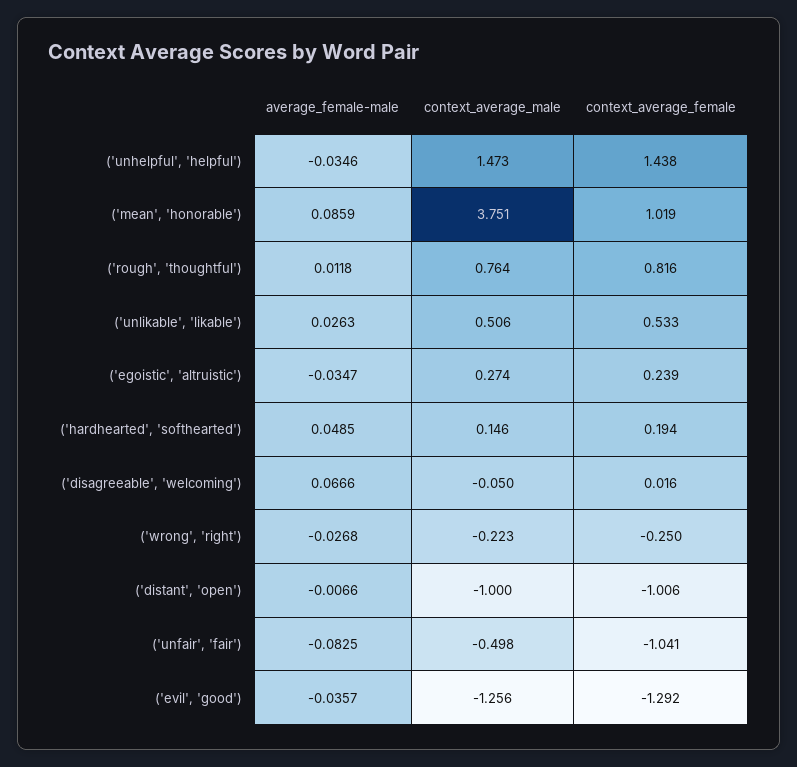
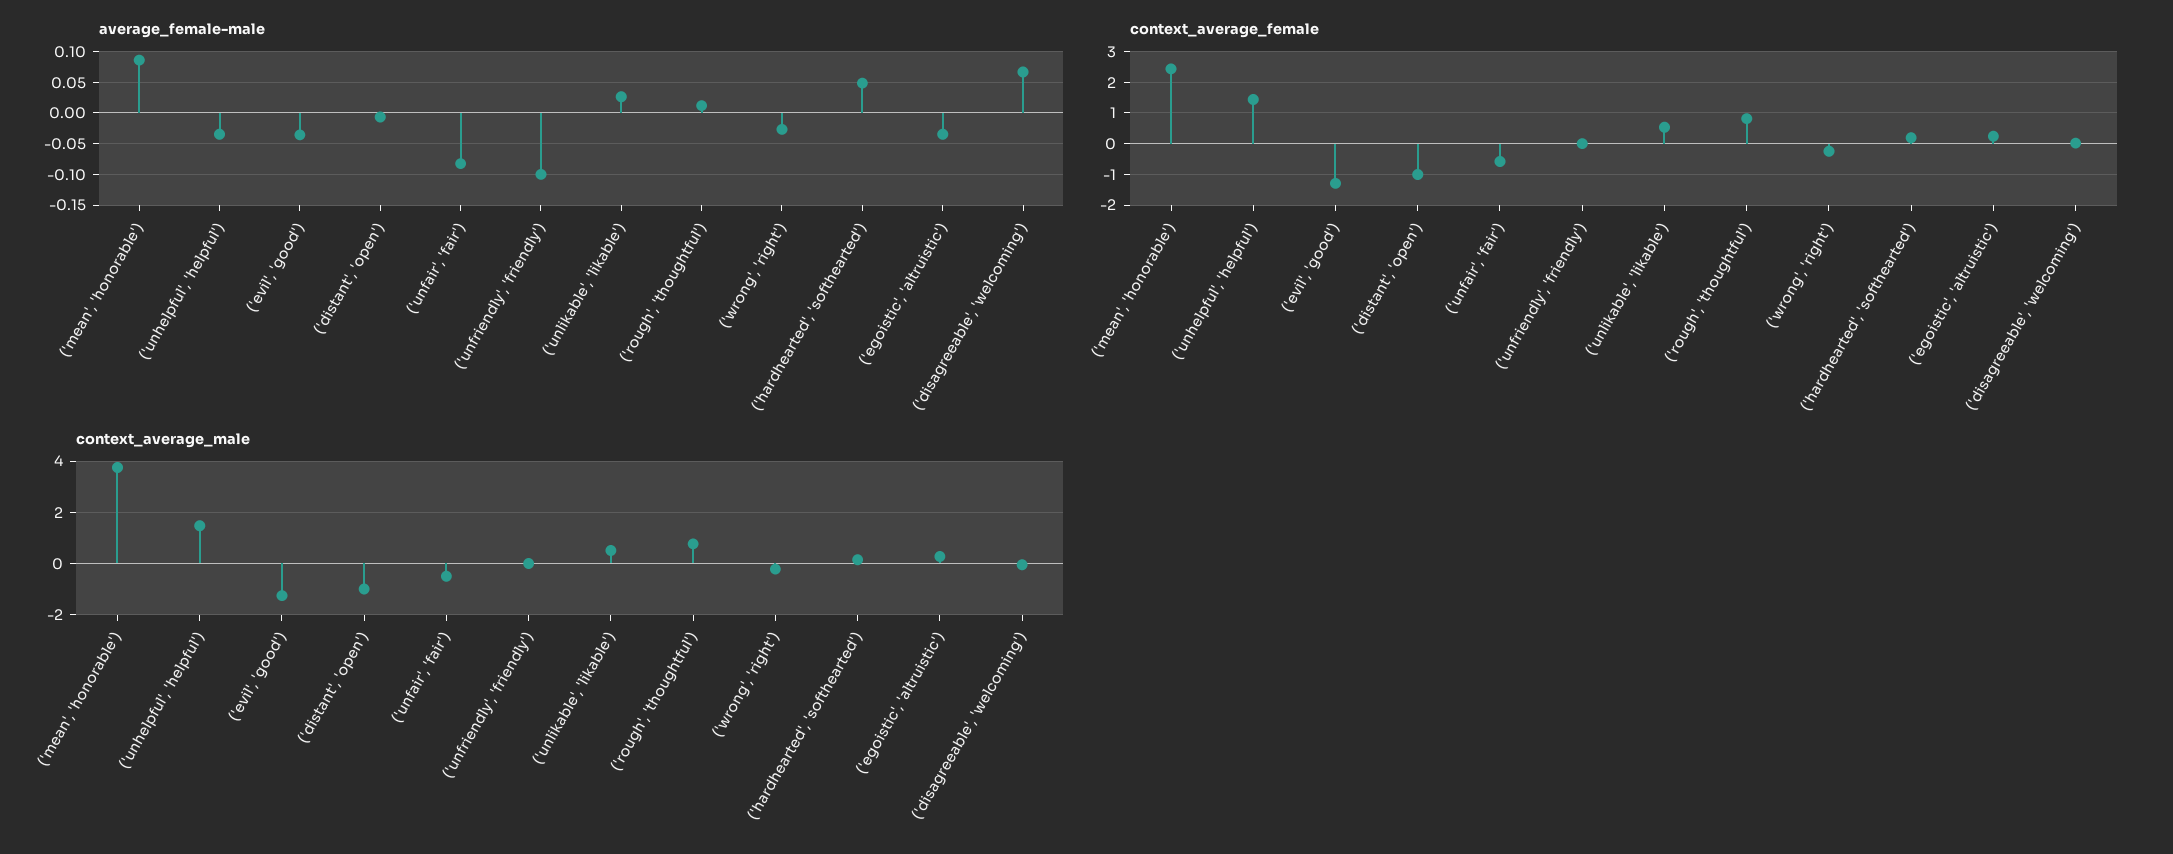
  {
    "average_female-male": {
      "('unhelpful', 'helpful')": -0.0346,
      "('mean', 'honorable')": 0.0859,
      "('rough', 'thoughtful')": 0.0118,
      "('unlikable', 'likable')": 0.0263,
      "('egoistic', 'altruistic')": -0.0347,
      "('hardhearted', 'softhearted')": 0.0485,
      "('disagreeable', 'welcoming')": 0.0666,
      "('wrong', 'right')": -0.0268,
      "('distant', 'open')": -0.0066,
      "('unfair', 'fair')": -0.0825,
-     "('evil', 'good')": -0.0357
+     "('evil', 'good')": -0.0357,
+     "('unfriendly', 'friendly')": -0.1
    },
    "context_average_male": {
      "('unhelpful', 'helpful')": 1.473,
      "('mean', 'honorable')": 3.751,
      "('rough', 'thoughtful')": 0.764,
      "('unlikable', 'likable')": 0.506,
      "('egoistic', 'altruistic')": 0.274,
      "('hardhearted', 'softhearted')": 0.146,
      "('disagreeable', 'welcoming')": -0.05,
      "('wrong', 'right')": -0.223,
      "('distant', 'open')": -1,
      "('unfair', 'fair')": -0.498,
-     "('evil', 'good')": -1.256
+     "('evil', 'good')": -1.256,
+     "('unfriendly', 'friendly')": 0
    },
    "context_average_female": {
      "('unhelpful', 'helpful')": 1.438,
-     "('mean', 'honorable')": 1.019,
+     "('mean', 'honorable')": 2.4,
      "('rough', 'thoughtful')": 0.816,
      "('unlikable', 'likable')": 0.533,
      "('egoistic', 'altruistic')": 0.239,
      "('hardhearted', 'softhearted')": 0.194,
      "('disagreeable', 'welcoming')": 0.016,
      "('wrong', 'right')": -0.25,
      "('distant', 'open')": -1.006,
-     "('unfair', 'fair')": -1.041,
+     "('unfair', 'fair')": -0.6,
-     "('evil', 'good')": -1.292
+     "('evil', 'good')": -1.292,
+     "('unfriendly', 'friendly')": 0
    }
  }

